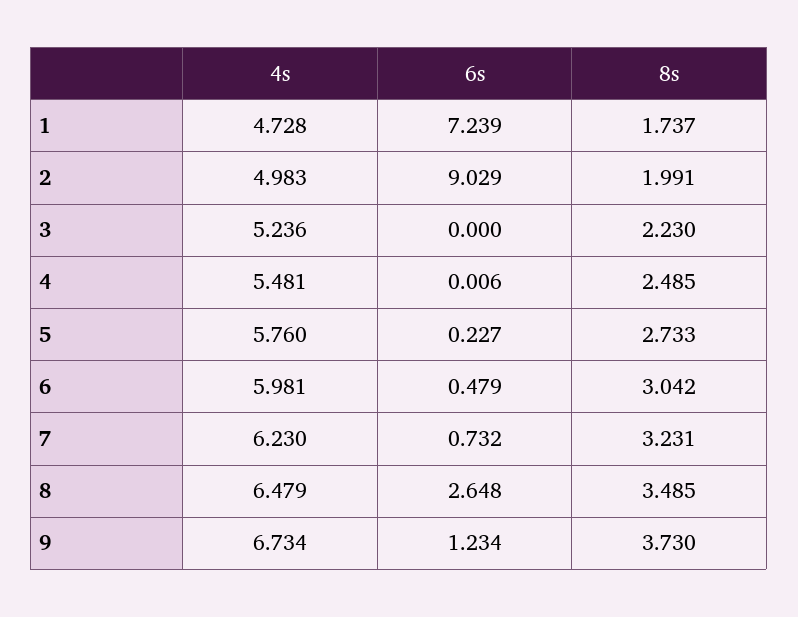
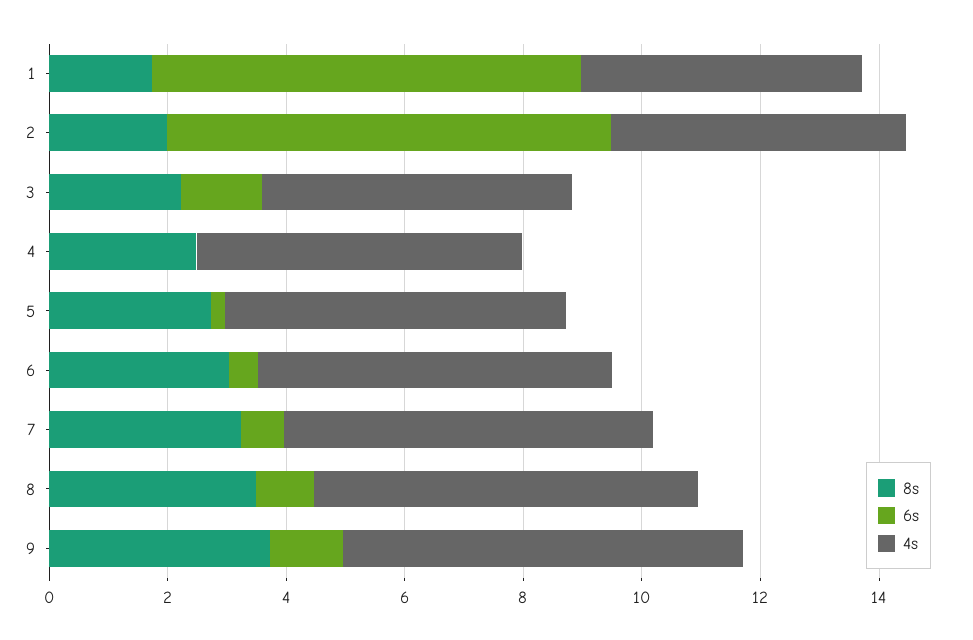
  {
    "4s": {
      "1": 4.728,
      "2": 4.983,
      "3": 5.236,
      "4": 5.481,
      "5": 5.76,
      "6": 5.981,
      "7": 6.23,
      "8": 6.479,
      "9": 6.734
    },
    "6s": {
      "1": 7.239,
-     "2": 9.029,
+     "2": 7.5,
-     "3": 0,
+     "3": 1.5,
      "4": 0.006,
      "5": 0.227,
      "6": 0.479,
      "7": 0.732,
-     "8": 2.648,
+     "8": 1,
      "9": 1.234
    },
    "8s": {
      "1": 1.737,
      "2": 1.991,
      "3": 2.23,
      "4": 2.485,
      "5": 2.733,
      "6": 3.042,
      "7": 3.231,
      "8": 3.485,
      "9": 3.73
    }
  }

